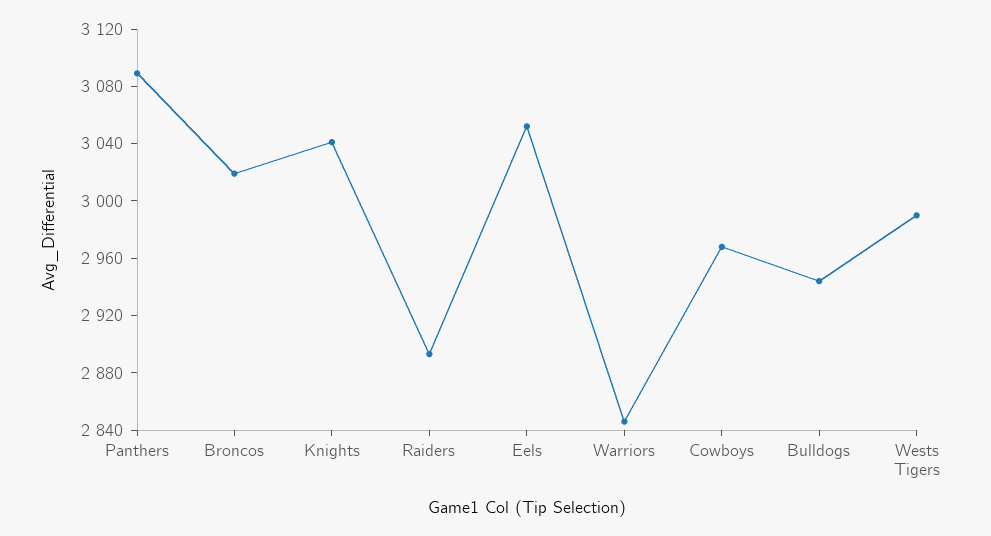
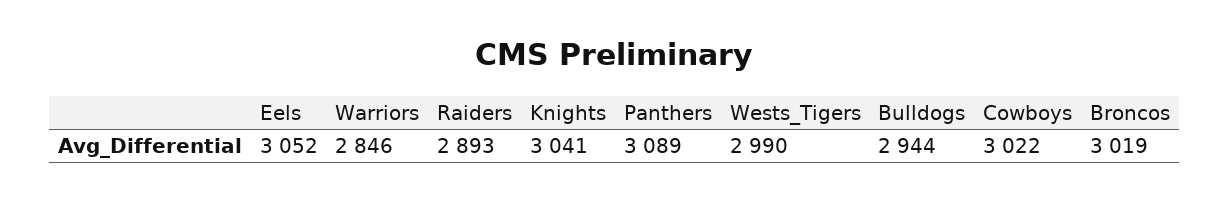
  {
    "Panthers": 3089,
    "Broncos": 3019,
    "Knights": 3041,
    "Raiders": 2893,
    "Eels": 3052,
    "Warriors": 2846,
-   "Cowboys": 2970,
+   "Cowboys": 3022,
    "Bulldogs": 2944,
    "Wests Tigers": 2990
  }

